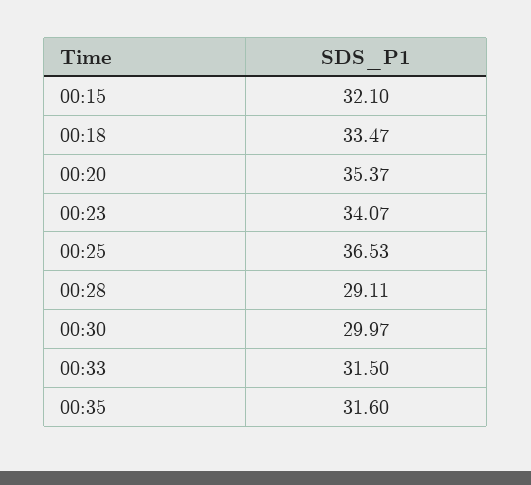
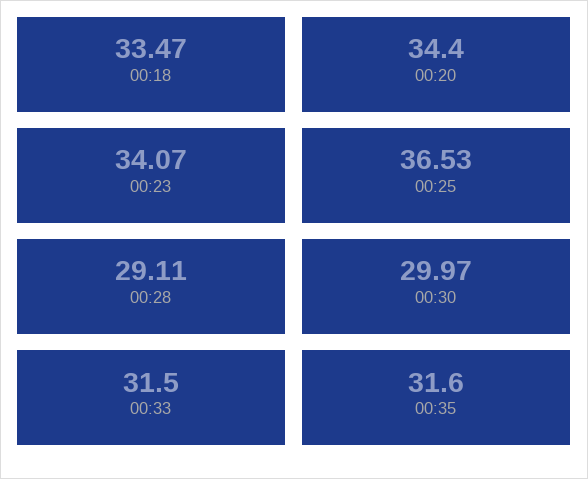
  {
-   "00:15": 32.1,
    "00:18": 33.47,
-   "00:20": 35.37,
+   "00:20": 34.4,
    "00:23": 34.07,
    "00:25": 36.53,
    "00:28": 29.11,
    "00:30": 29.97,
    "00:33": 31.5,
    "00:35": 31.6
  }

